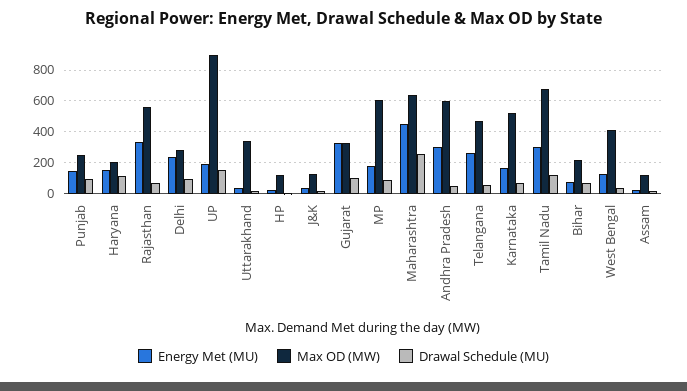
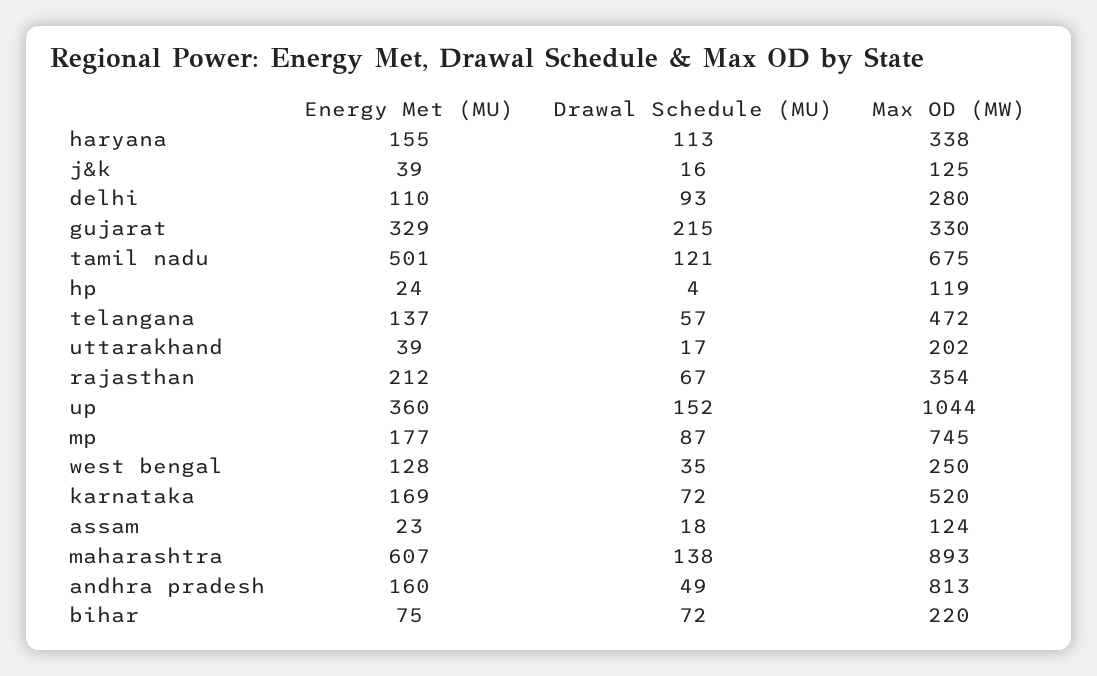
  {
    "Energy Met (MU)": {
-     "Punjab": 150,
      "Haryana": 155,
-     "Rajasthan": 350,
+     "Rajasthan": 212,
-     "Delhi": 250,
+     "Delhi": 110,
-     "UP": 200,
+     "UP": 360,
      "Uttarakhand": 39,
      "HP": 24,
      "J&K": 39,
      "Gujarat": 329,
      "MP": 177,
-     "Maharashtra": 450,
+     "Maharashtra": 607,
-     "Andhra Pradesh": 300,
+     "Andhra Pradesh": 160,
-     "Telangana": 250,
+     "Telangana": 137,
      "Karnataka": 169,
-     "Tamil Nadu": 300,
+     "Tamil Nadu": 501,
      "Bihar": 75,
      "West Bengal": 128,
      "Assam": 23
    },
    "Max OD (MW)": {
-     "Punjab": 250,
-     "Haryana": 200,
+     "Haryana": 338,
-     "Rajasthan": 550,
+     "Rajasthan": 354,
      "Delhi": 280,
-     "UP": 900,
+     "UP": 1044,
-     "Uttarakhand": 350,
+     "Uttarakhand": 202,
      "HP": 119,
      "J&K": 125,
      "Gujarat": 330,
-     "MP": 600,
+     "MP": 745,
-     "Maharashtra": 650,
+     "Maharashtra": 893,
-     "Andhra Pradesh": 600,
+     "Andhra Pradesh": 813,
      "Telangana": 472,
      "Karnataka": 520,
      "Tamil Nadu": 675,
      "Bihar": 220,
-     "West Bengal": 400,
+     "West Bengal": 250,
      "Assam": 124
    },
    "Drawal Schedule (MU)": {
-     "Punjab": 100,
      "Haryana": 113,
      "Rajasthan": 67,
      "Delhi": 93,
      "UP": 152,
      "Uttarakhand": 17,
      "HP": 4,
      "J&K": 16,
-     "Gujarat": 100,
+     "Gujarat": 215,
      "MP": 87,
-     "Maharashtra": 250,
+     "Maharashtra": 138,
      "Andhra Pradesh": 49,
      "Telangana": 57,
      "Karnataka": 72,
      "Tamil Nadu": 121,
      "Bihar": 72,
      "West Bengal": 35,
      "Assam": 18
    }
  }

